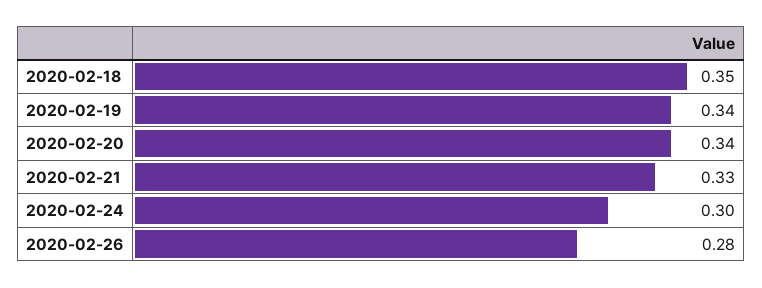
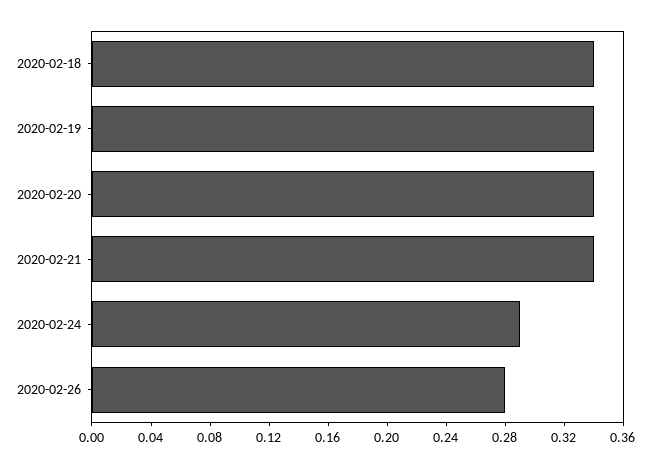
  {
-   "2020-02-18": 0.35,
+   "2020-02-18": 0.34,
    "2020-02-19": 0.34,
    "2020-02-20": 0.34,
-   "2020-02-21": 0.33,
+   "2020-02-21": 0.34,
-   "2020-02-24": 0.3,
+   "2020-02-24": 0.29,
    "2020-02-26": 0.28
  }

